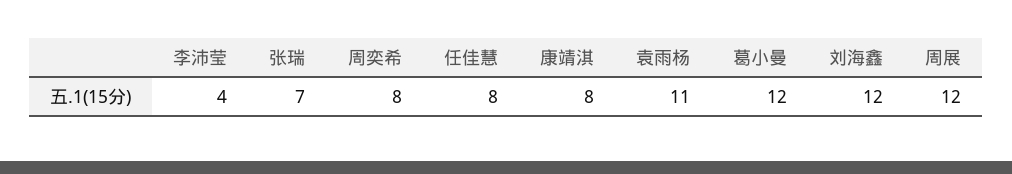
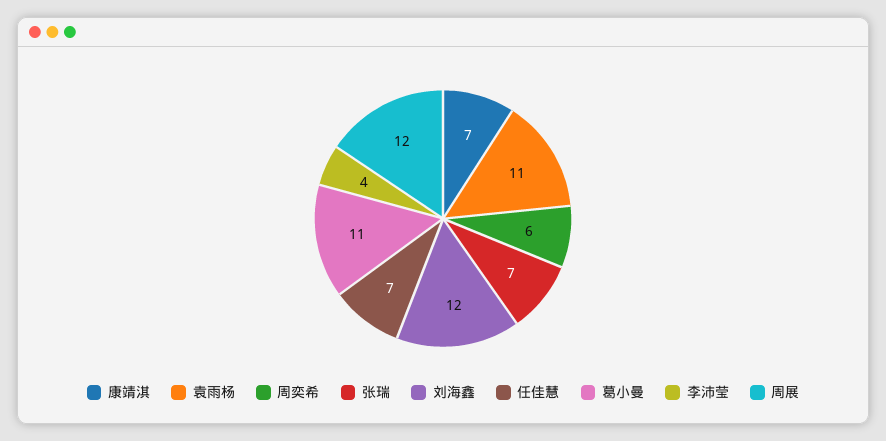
  {
    "李沛莹": 4,
    "张瑞": 7,
-   "周奕希": 8,
+   "周奕希": 6,
-   "任佳慧": 8,
+   "任佳慧": 7,
-   "康靖淇": 8,
+   "康靖淇": 7,
    "袁雨杨": 11,
-   "葛小曼": 12,
+   "葛小曼": 11,
    "刘海鑫": 12,
    "周展": 12
  }

